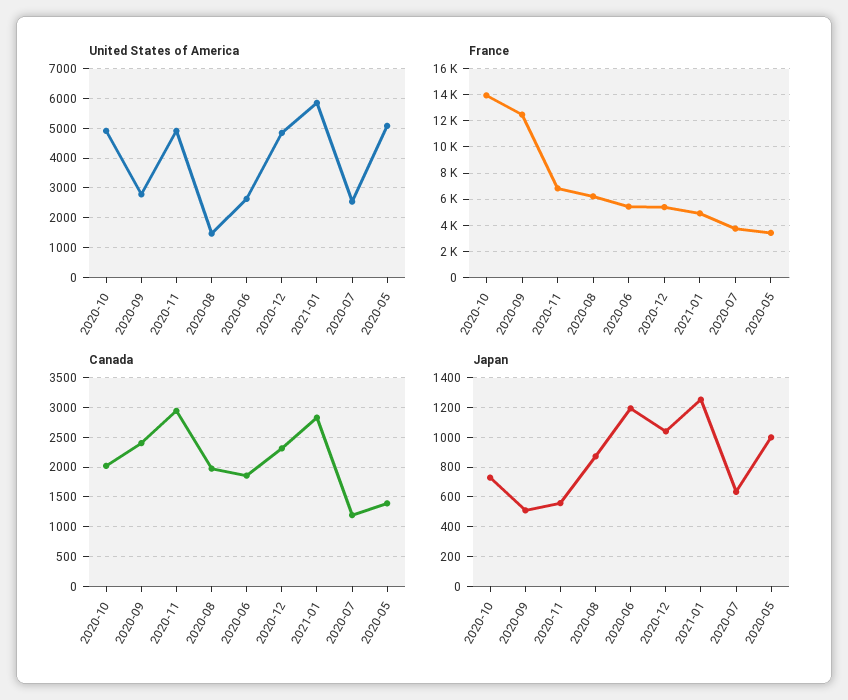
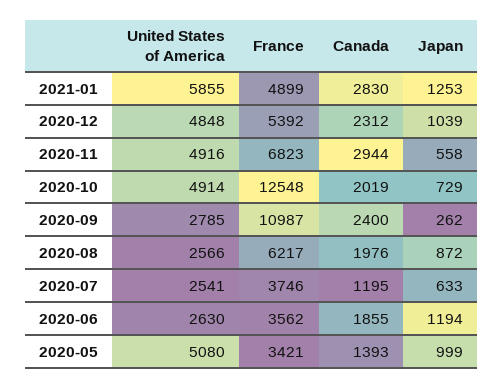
  {
    "United States of America": {
      "2020-10": 4914,
      "2020-09": 2785,
      "2020-11": 4916,
-     "2020-08": 1500,
+     "2020-08": 2566,
      "2020-06": 2630,
      "2020-12": 4848,
      "2021-01": 5855,
      "2020-07": 2541,
      "2020-05": 5080
    },
    "France": {
-     "2020-10": 14000,
+     "2020-10": 12548,
-     "2020-09": 12500,
+     "2020-09": 10987,
      "2020-11": 6823,
      "2020-08": 6217,
-     "2020-06": 5500,
+     "2020-06": 3562,
      "2020-12": 5392,
      "2021-01": 4899,
      "2020-07": 3746,
      "2020-05": 3421
    },
    "Canada": {
      "2020-10": 2019,
      "2020-09": 2400,
      "2020-11": 2944,
      "2020-08": 1976,
      "2020-06": 1855,
      "2020-12": 2312,
      "2021-01": 2830,
      "2020-07": 1195,
      "2020-05": 1393
    },
    "Japan": {
      "2020-10": 729,
-     "2020-09": 500,
+     "2020-09": 262,
      "2020-11": 558,
      "2020-08": 872,
      "2020-06": 1194,
      "2020-12": 1039,
      "2021-01": 1253,
      "2020-07": 633,
      "2020-05": 999
    }
  }

